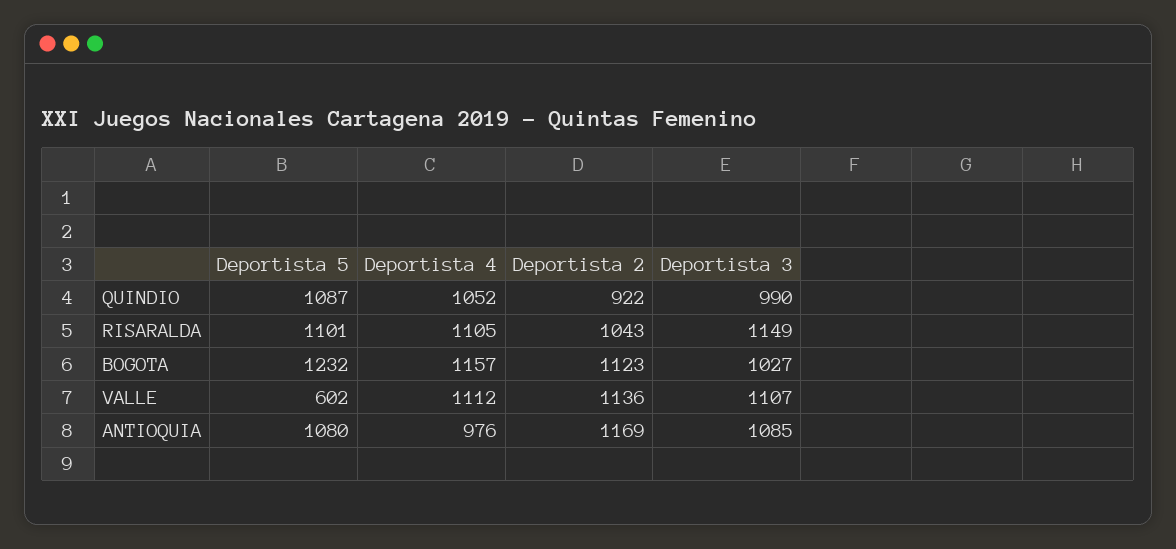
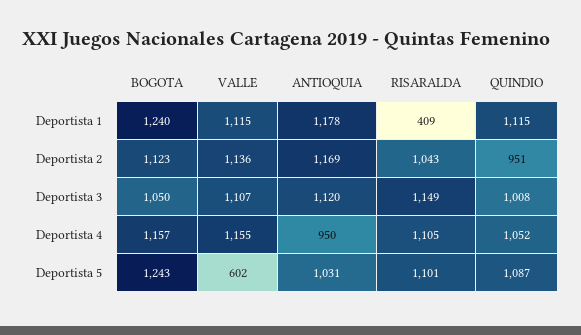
  {
    "Deportista 5": {
      "QUINDIO": 1087,
      "RISARALDA": 1101,
-     "BOGOTA": 1232,
+     "BOGOTA": 1243,
      "VALLE": 602,
-     "ANTIOQUIA": 1080
+     "ANTIOQUIA": 1031
    },
    "Deportista 4": {
      "QUINDIO": 1052,
      "RISARALDA": 1105,
      "BOGOTA": 1157,
-     "VALLE": 1112,
+     "VALLE": 1155,
-     "ANTIOQUIA": 976
+     "ANTIOQUIA": 950
    },
    "Deportista 2": {
-     "QUINDIO": 922,
+     "QUINDIO": 951,
      "RISARALDA": 1043,
      "BOGOTA": 1123,
      "VALLE": 1136,
      "ANTIOQUIA": 1169
    },
    "Deportista 3": {
-     "QUINDIO": 990,
+     "QUINDIO": 1008,
      "RISARALDA": 1149,
-     "BOGOTA": 1027,
+     "BOGOTA": 1050,
      "VALLE": 1107,
-     "ANTIOQUIA": 1085
+     "ANTIOQUIA": 1120
-   }
+   },
+   "Deportista 1": {
+     "BOGOTA": 1240,
+     "VALLE": 1115,
+     "ANTIOQUIA": 1178,
+     "RISARALDA": 409,
+     "QUINDIO": 1115
+   }
  }

